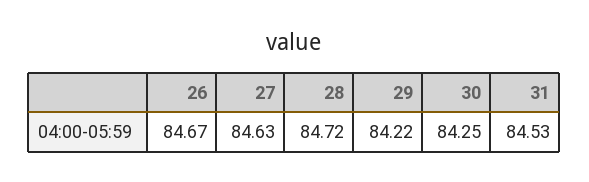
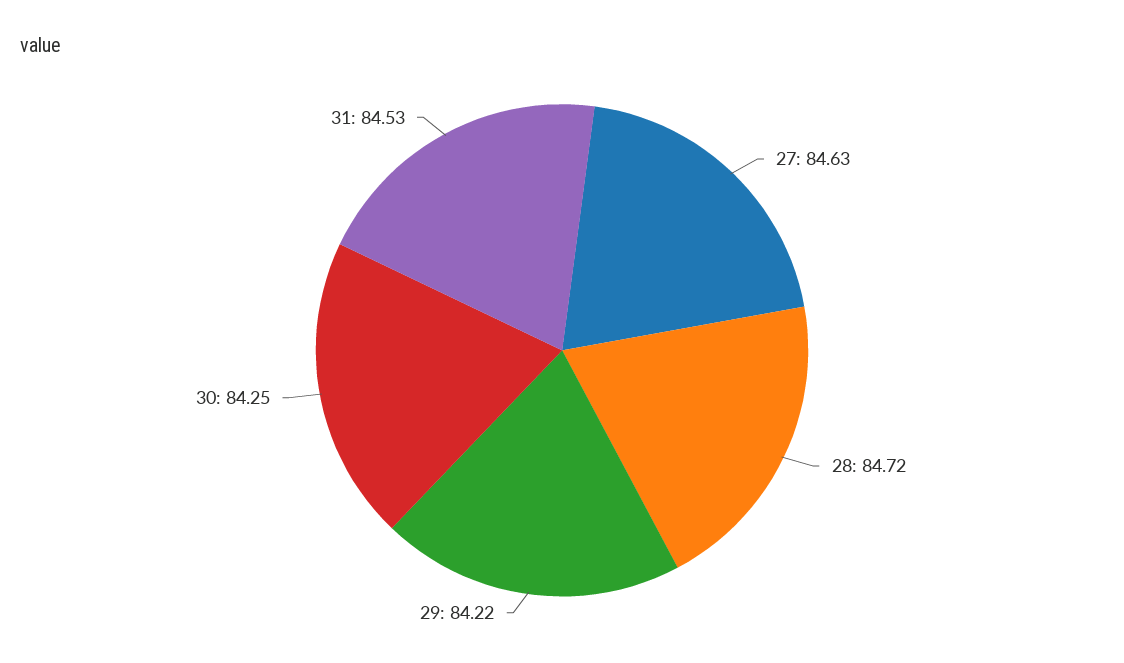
  {
-   "26": 84.67,
    "27": 84.63,
    "28": 84.72,
    "29": 84.22,
    "30": 84.25,
    "31": 84.53
  }

